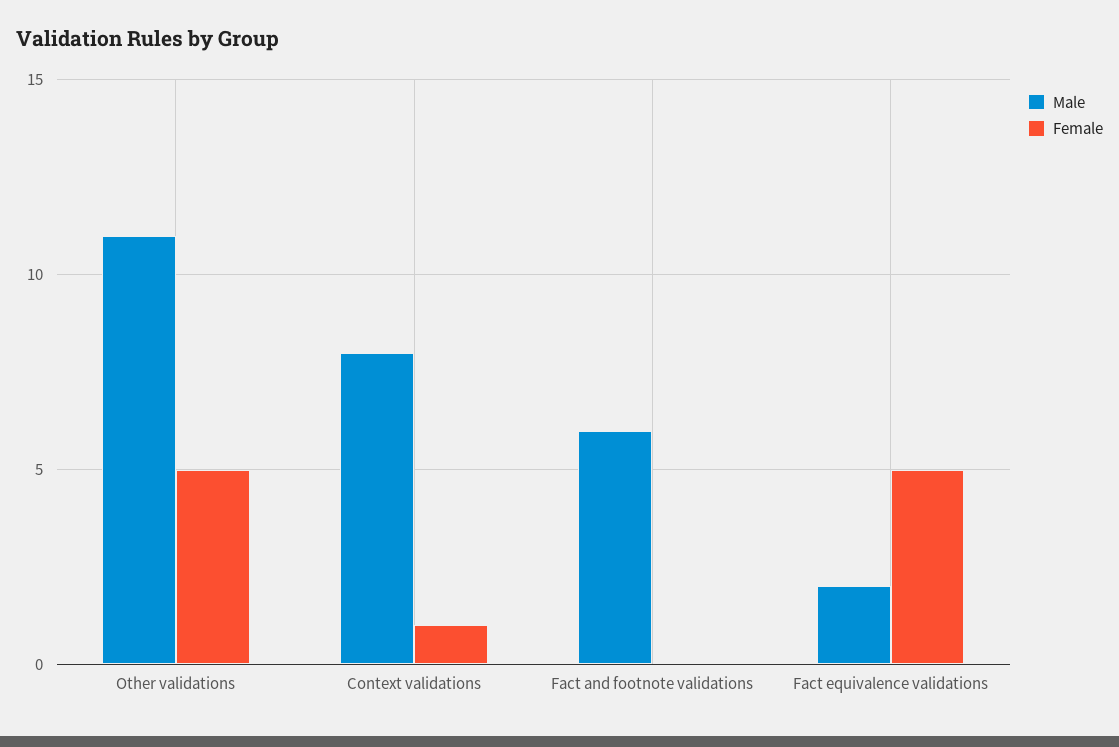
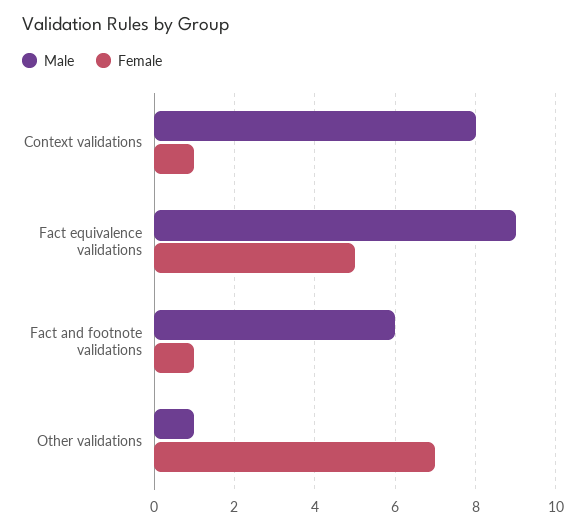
  {
    "Male": {
-     "Other validations": 11,
+     "Other validations": 1,
      "Context validations": 8,
      "Fact and footnote validations": 6,
-     "Fact equivalence validations": 2
+     "Fact equivalence validations": 9
    },
    "Female": {
-     "Other validations": 5,
+     "Other validations": 7,
      "Context validations": 1,
-     "Fact and footnote validations": 0,
+     "Fact and footnote validations": 1,
      "Fact equivalence validations": 5
    }
  }

